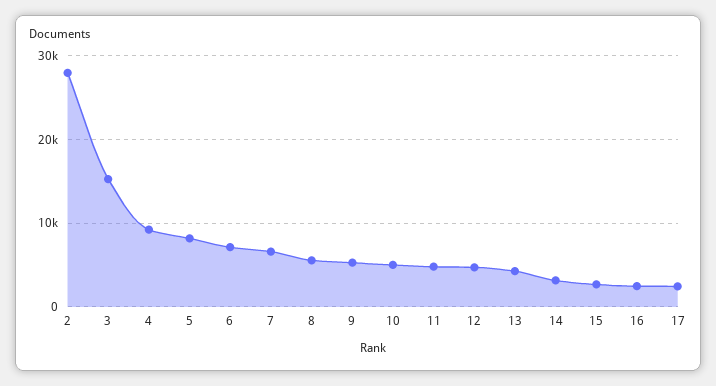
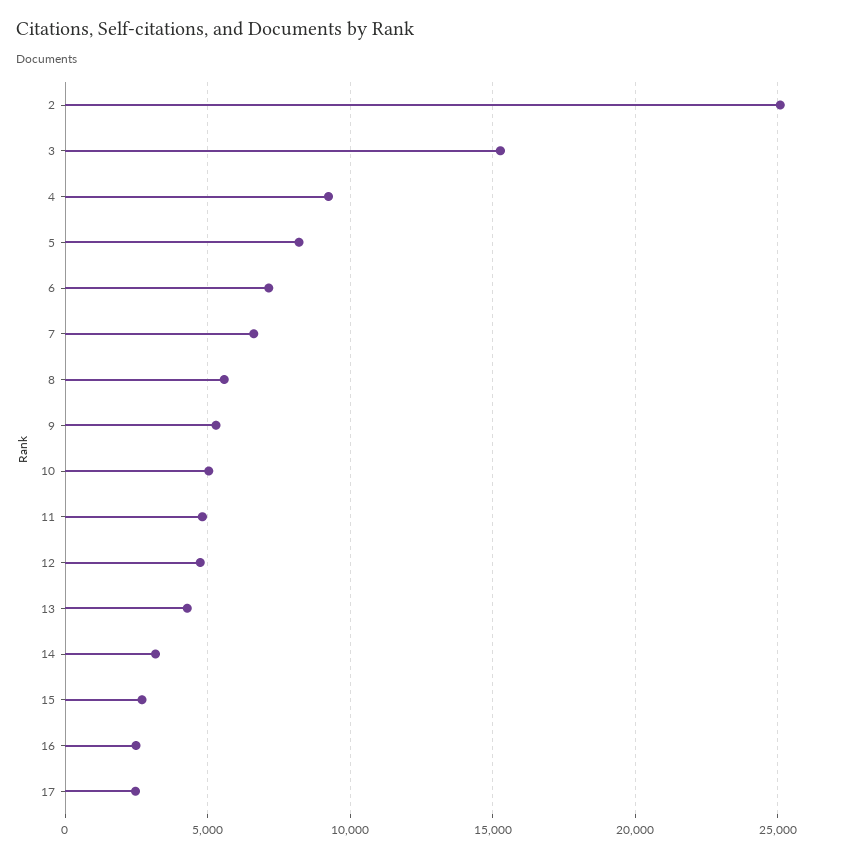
  {
-   "2": 28000,
+   "2": 25000,
    "3": 15500,
    "4": 9000,
    "5": 8000,
    "6": 7000,
    "7": 6500,
    "8": 5500,
    "9": 5500,
    "10": 5000,
    "11": 5000,
    "12": 4500,
    "13": 4500,
    "14": 3000,
    "15": 2500,
    "16": 2500,
    "17": 2500
  }

